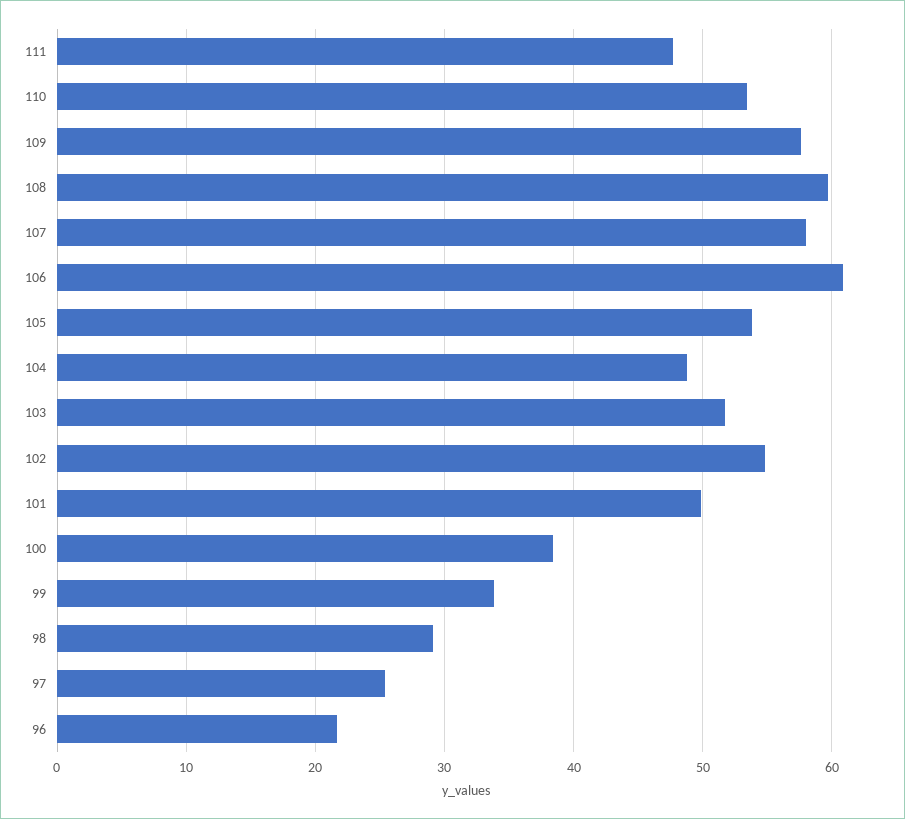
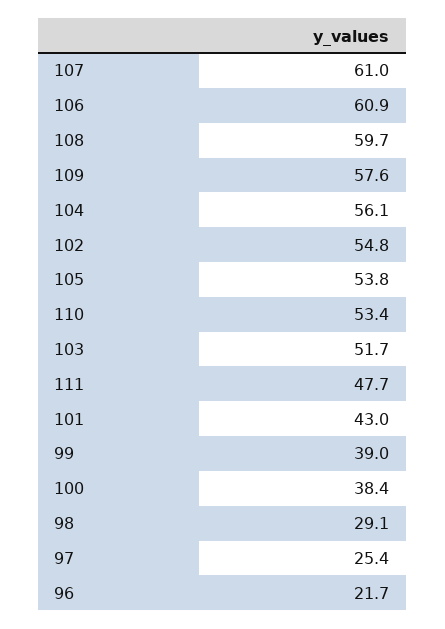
  {
    "111": 47.7,
    "110": 53.4,
    "109": 57.6,
    "108": 59.7,
-   "107": 58,
+   "107": 61,
    "106": 60.9,
    "105": 53.8,
-   "104": 49,
+   "104": 56.1,
    "103": 51.7,
    "102": 54.8,
-   "101": 50,
+   "101": 43,
    "100": 38.4,
-   "99": 34,
+   "99": 39,
    "98": 29.1,
    "97": 25.4,
    "96": 21.7
  }

